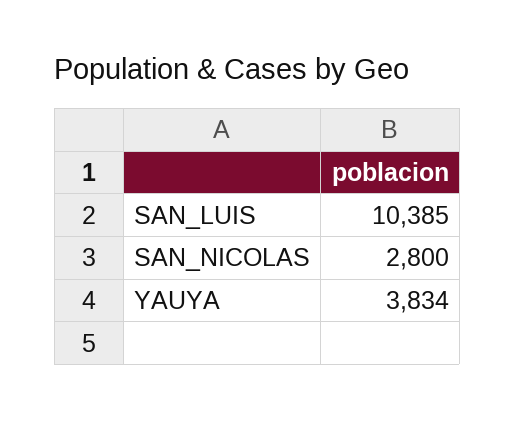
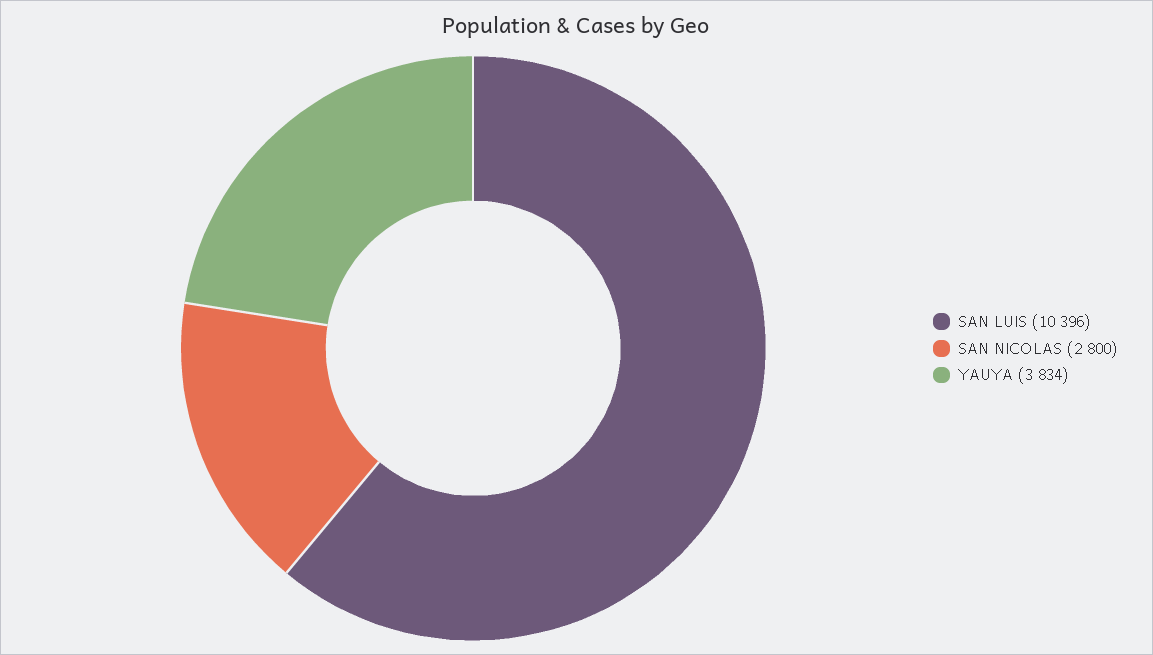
  {
-   "SAN_LUIS": 10385,
+   "SAN_LUIS": 10396,
    "SAN_NICOLAS": 2800,
    "YAUYA": 3834
  }

